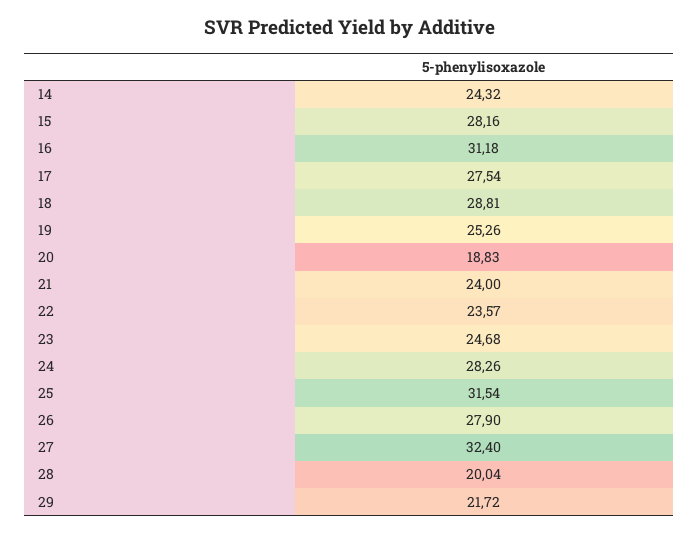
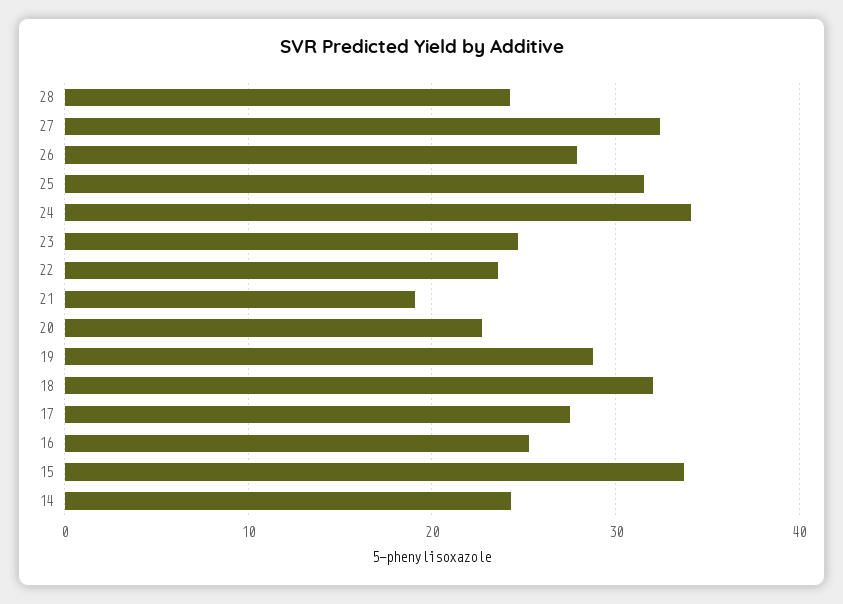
  {
    "14": 24.32,
-   "15": 28.16,
+   "15": 34,
-   "16": 31.18,
+   "16": 25,
    "17": 27.54,
-   "18": 28.81,
+   "18": 32,
-   "19": 25.26,
+   "19": 29,
-   "20": 18.83,
+   "20": 23,
-   "21": 24,
+   "21": 19,
    "22": 23.57,
    "23": 24.68,
-   "24": 28.26,
+   "24": 34,
    "25": 31.54,
    "26": 27.9,
    "27": 32.4,
-   "28": 20.04,
+   "28": 24
-   "29": 21.72
  }

